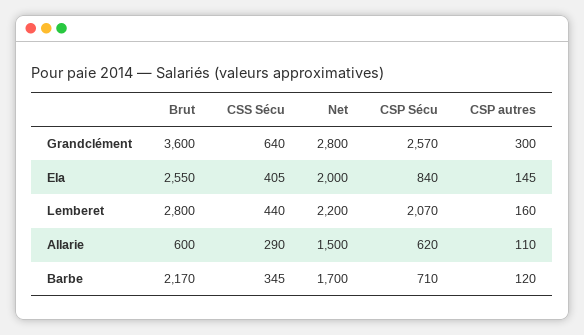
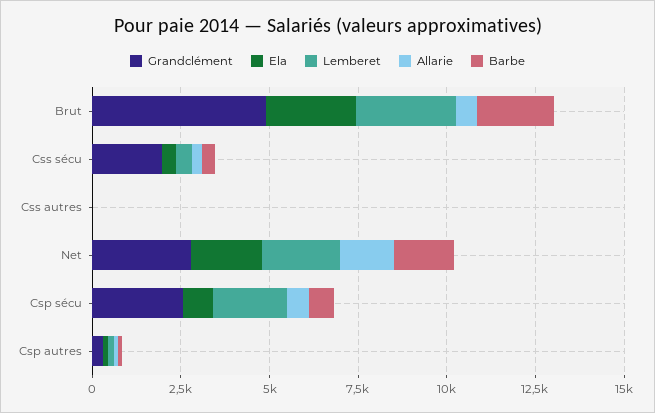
  {
    "Grandclément": {
-     "Brut": 3600,
+     "Brut": 5000,
-     "CSS Sécu": 640,
+     "CSS Sécu": 2000,
      "Net": 2800,
      "CSP Sécu": 2570,
-     "CSP autres": 300
+     "CSP autres": 300,
+     "Css autres": 0
    },
    "Ela": {
      "Brut": 2550,
      "CSS Sécu": 405,
      "Net": 2000,
      "CSP Sécu": 840,
-     "CSP autres": 145
+     "CSP autres": 145,
+     "Css autres": 0
    },
    "Lemberet": {
      "Brut": 2800,
      "CSS Sécu": 440,
      "Net": 2200,
      "CSP Sécu": 2070,
-     "CSP autres": 160
+     "CSP autres": 160,
+     "Css autres": 0
    },
    "Allarie": {
      "Brut": 600,
      "CSS Sécu": 290,
      "Net": 1500,
      "CSP Sécu": 620,
-     "CSP autres": 110
+     "CSP autres": 110,
+     "Css autres": 0
    },
    "Barbe": {
      "Brut": 2170,
      "CSS Sécu": 345,
      "Net": 1700,
      "CSP Sécu": 710,
-     "CSP autres": 120
+     "CSP autres": 120,
+     "Css autres": 0
    }
  }

